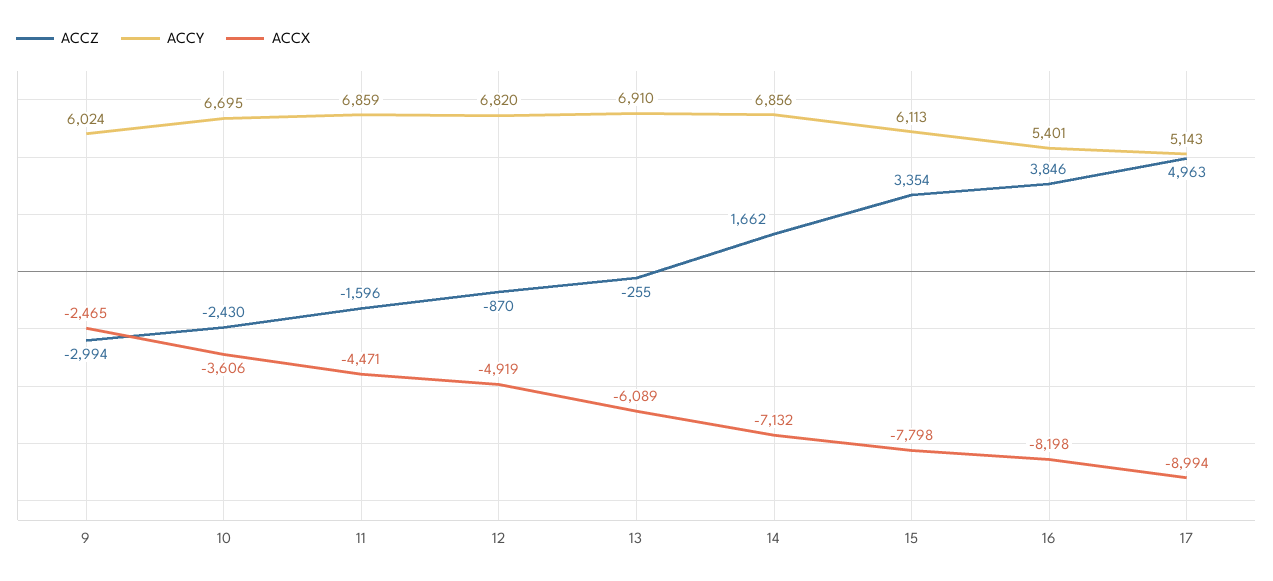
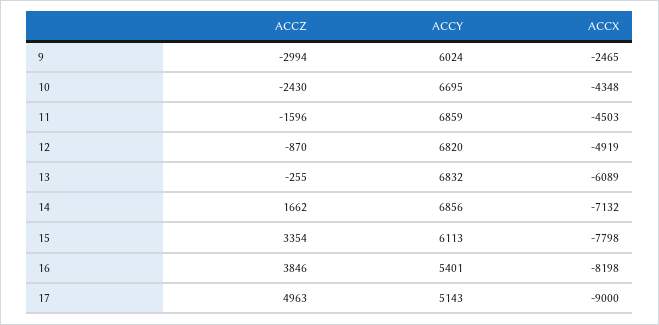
  {
    "ACCZ": {
      "9": -2994,
      "10": -2430,
      "11": -1596,
      "12": -870,
      "13": -255,
      "14": 1662,
      "15": 3354,
      "16": 3846,
      "17": 4963
    },
    "ACCY": {
      "9": 6024,
      "10": 6695,
      "11": 6859,
      "12": 6820,
-     "13": 6910,
+     "13": 6832,
      "14": 6856,
      "15": 6113,
      "16": 5401,
      "17": 5143
    },
    "ACCX": {
      "9": -2465,
-     "10": -3606,
+     "10": -4348,
-     "11": -4471,
+     "11": -4503,
      "12": -4919,
      "13": -6089,
      "14": -7132,
      "15": -7798,
      "16": -8198,
-     "17": -8994
+     "17": -9000
    }
  }

